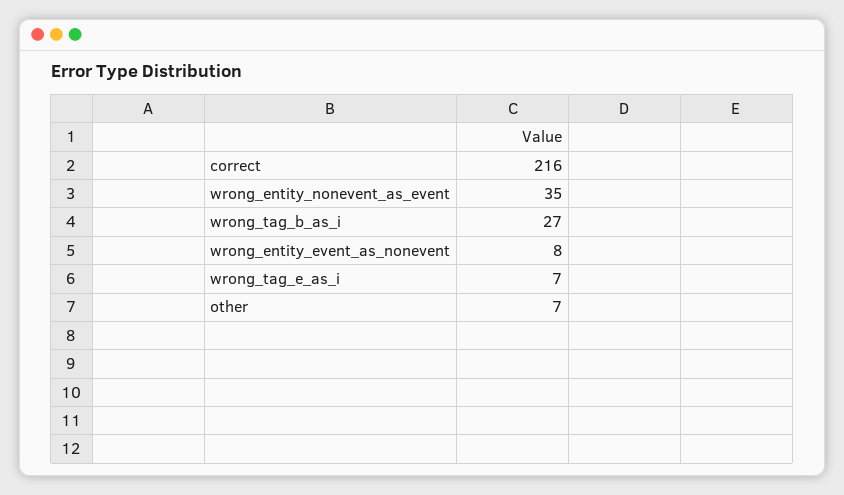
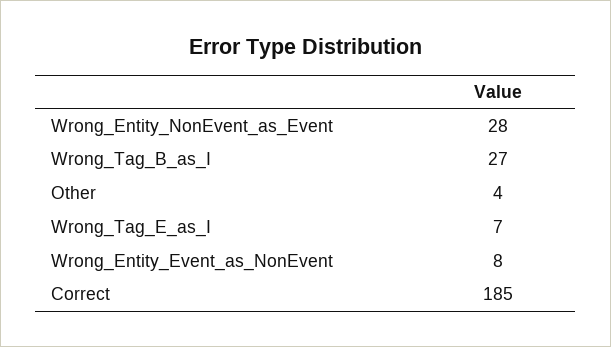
  {
-   "correct": 216,
+   "correct": 185,
-   "wrong_entity_nonevent_as_event": 35,
+   "wrong_entity_nonevent_as_event": 28,
    "wrong_tag_b_as_i": 27,
    "wrong_entity_event_as_nonevent": 8,
    "wrong_tag_e_as_i": 7,
-   "other": 7
+   "other": 4
  }

